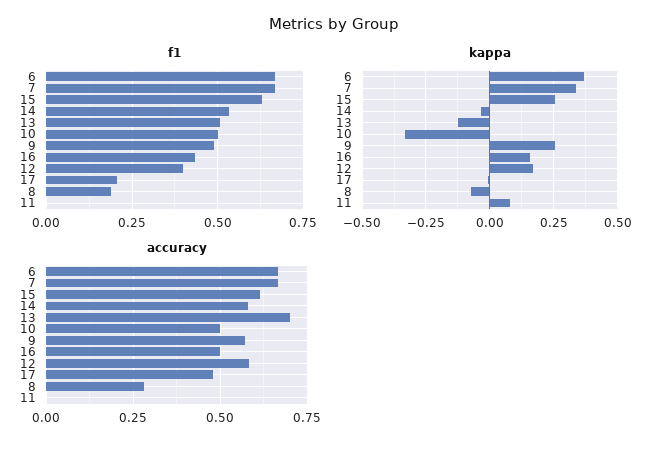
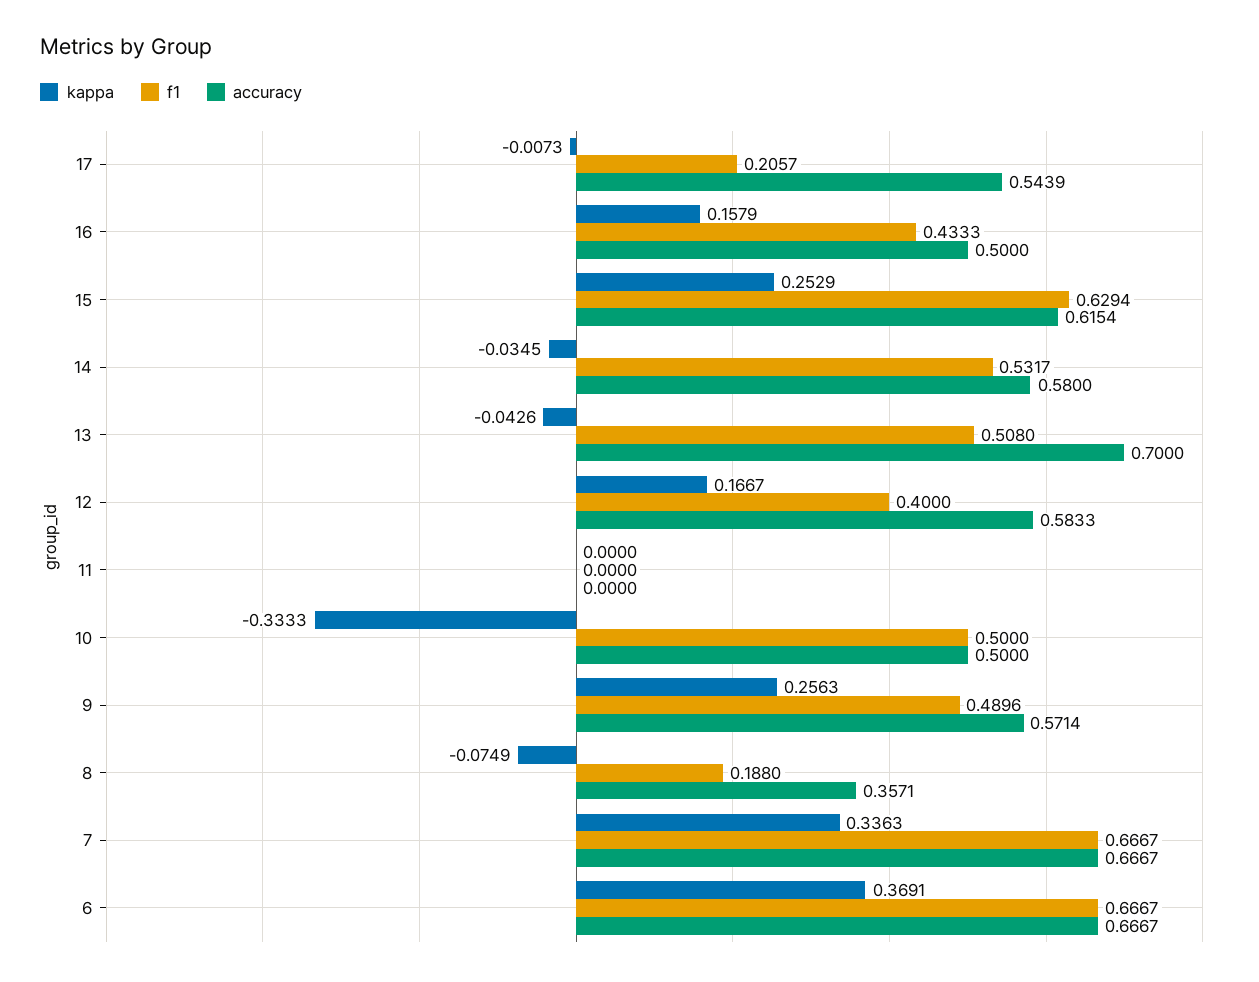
  {
    "f1": {
      "6": 0.6667,
      "7": 0.6667,
      "15": 0.6294,
      "14": 0.5317,
      "13": 0.508,
      "10": 0.5,
      "9": 0.4896,
      "16": 0.4333,
      "12": 0.4,
      "17": 0.2057,
      "8": 0.188,
      "11": 0
    },
    "kappa": {
      "6": 0.3691,
      "7": 0.3363,
      "15": 0.2529,
      "14": -0.0345,
-     "13": -0.125,
+     "13": -0.0426,
      "10": -0.3333,
      "9": 0.2563,
      "16": 0.1579,
      "12": 0.1667,
      "17": -0.0073,
      "8": -0.0749,
-     "11": 0.075
+     "11": 0
    },
    "accuracy": {
      "6": 0.6667,
      "7": 0.6667,
      "15": 0.6154,
      "14": 0.58,
      "13": 0.7,
      "10": 0.5,
      "9": 0.5714,
      "16": 0.5,
      "12": 0.5833,
-     "17": 0.475,
+     "17": 0.5439,
-     "8": 0.275,
+     "8": 0.3571,
      "11": 0
    }
  }

